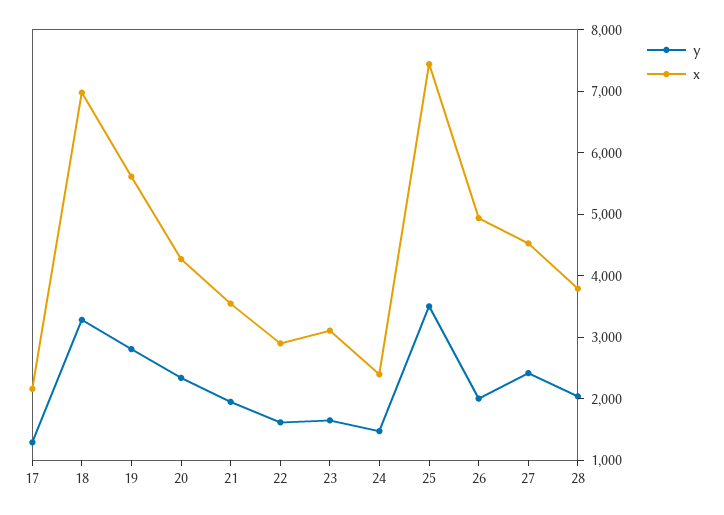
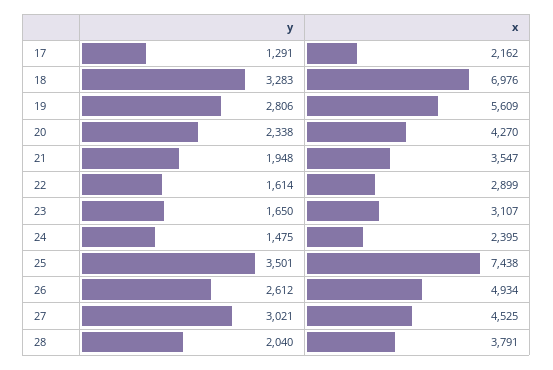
  {
    "y": {
      "17": 1291,
      "18": 3283,
      "19": 2806,
      "20": 2338,
      "21": 1948,
      "22": 1614,
      "23": 1650,
      "24": 1475,
      "25": 3501,
-     "26": 2000,
+     "26": 2612,
-     "27": 2400,
+     "27": 3021,
      "28": 2040
    },
    "x": {
      "17": 2162,
      "18": 6976,
      "19": 5609,
      "20": 4270,
      "21": 3547,
      "22": 2899,
      "23": 3107,
      "24": 2395,
      "25": 7438,
      "26": 4934,
      "27": 4525,
      "28": 3791
    }
  }

